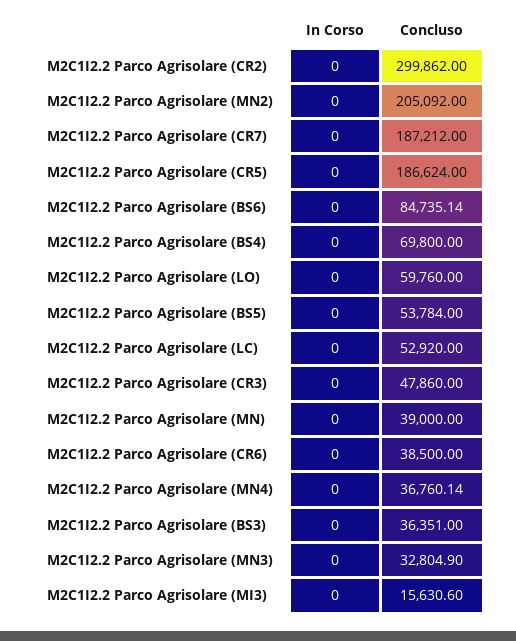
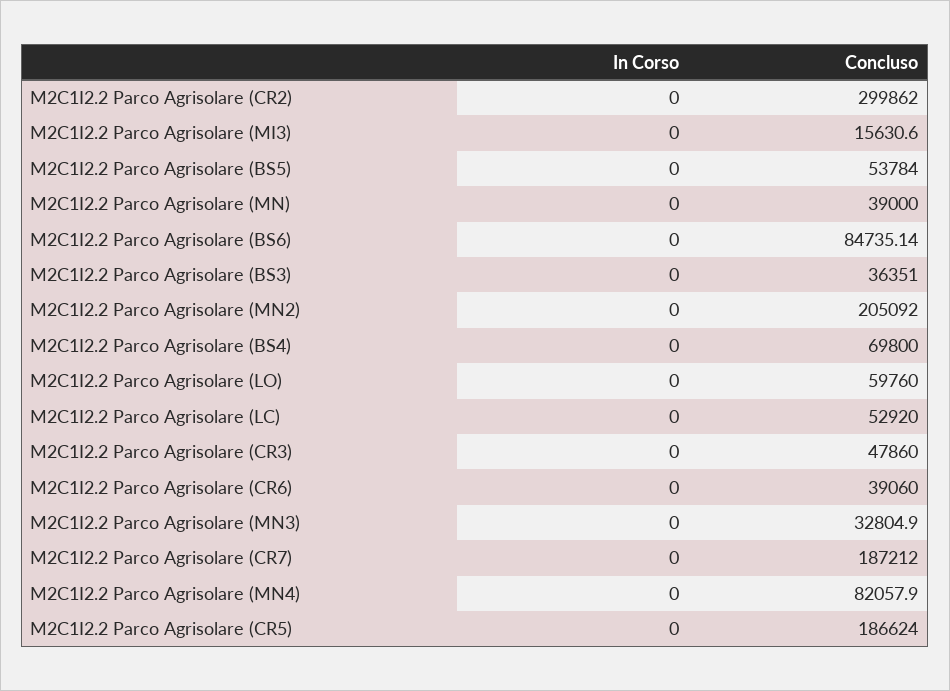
  {
    "In Corso": {
      "M2C1I2.2 Parco Agrisolare (CR2)": 0,
      "M2C1I2.2 Parco Agrisolare (MN2)": 0,
      "M2C1I2.2 Parco Agrisolare (CR7)": 0,
      "M2C1I2.2 Parco Agrisolare (CR5)": 0,
      "M2C1I2.2 Parco Agrisolare (BS6)": 0,
      "M2C1I2.2 Parco Agrisolare (BS4)": 0,
      "M2C1I2.2 Parco Agrisolare (LO)": 0,
      "M2C1I2.2 Parco Agrisolare (BS5)": 0,
      "M2C1I2.2 Parco Agrisolare (LC)": 0,
      "M2C1I2.2 Parco Agrisolare (CR3)": 0,
      "M2C1I2.2 Parco Agrisolare (MN)": 0,
      "M2C1I2.2 Parco Agrisolare (CR6)": 0,
      "M2C1I2.2 Parco Agrisolare (MN4)": 0,
      "M2C1I2.2 Parco Agrisolare (BS3)": 0,
      "M2C1I2.2 Parco Agrisolare (MN3)": 0,
      "M2C1I2.2 Parco Agrisolare (MI3)": 0
    },
    "Concluso": {
      "M2C1I2.2 Parco Agrisolare (CR2)": 299862,
      "M2C1I2.2 Parco Agrisolare (MN2)": 205092,
      "M2C1I2.2 Parco Agrisolare (CR7)": 187212,
      "M2C1I2.2 Parco Agrisolare (CR5)": 186624,
      "M2C1I2.2 Parco Agrisolare (BS6)": 84735.14,
      "M2C1I2.2 Parco Agrisolare (BS4)": 69800,
      "M2C1I2.2 Parco Agrisolare (LO)": 59760,
      "M2C1I2.2 Parco Agrisolare (BS5)": 53784,
      "M2C1I2.2 Parco Agrisolare (LC)": 52920,
      "M2C1I2.2 Parco Agrisolare (CR3)": 47860,
      "M2C1I2.2 Parco Agrisolare (MN)": 39000,
-     "M2C1I2.2 Parco Agrisolare (CR6)": 38500,
+     "M2C1I2.2 Parco Agrisolare (CR6)": 39060,
-     "M2C1I2.2 Parco Agrisolare (MN4)": 36760.14,
+     "M2C1I2.2 Parco Agrisolare (MN4)": 82057.9,
      "M2C1I2.2 Parco Agrisolare (BS3)": 36351,
      "M2C1I2.2 Parco Agrisolare (MN3)": 32804.9,
      "M2C1I2.2 Parco Agrisolare (MI3)": 15630.6
    }
  }

